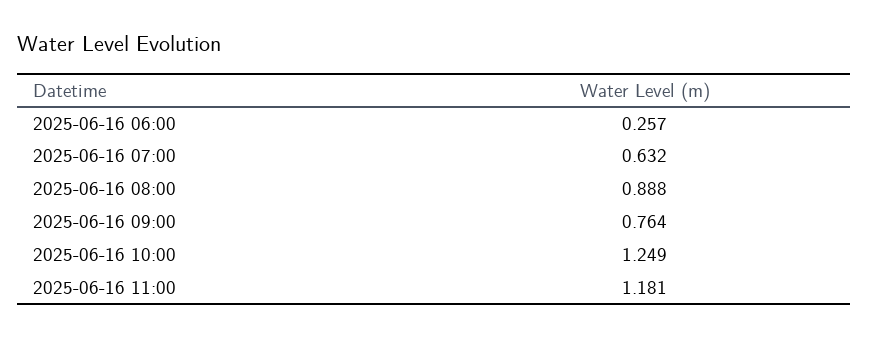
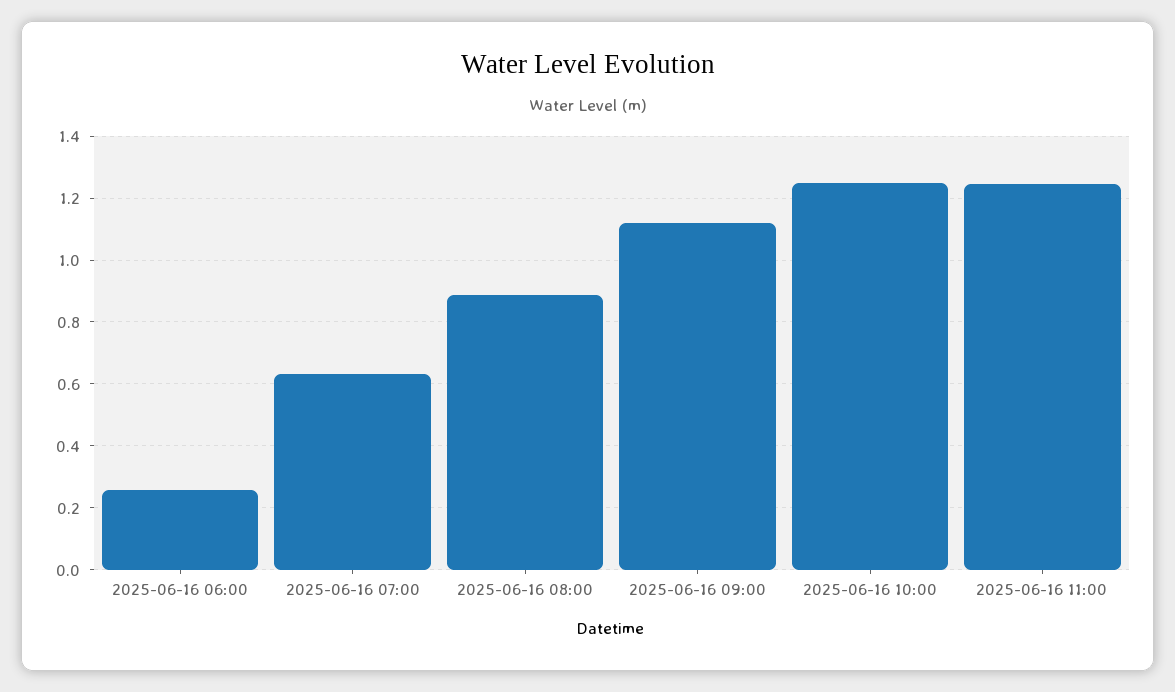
  {
    "2025-06-16 06:00": 0.257,
    "2025-06-16 07:00": 0.632,
    "2025-06-16 08:00": 0.888,
-   "2025-06-16 09:00": 0.764,
+   "2025-06-16 09:00": 1.12,
    "2025-06-16 10:00": 1.249,
-   "2025-06-16 11:00": 1.181
+   "2025-06-16 11:00": 1.24
  }

